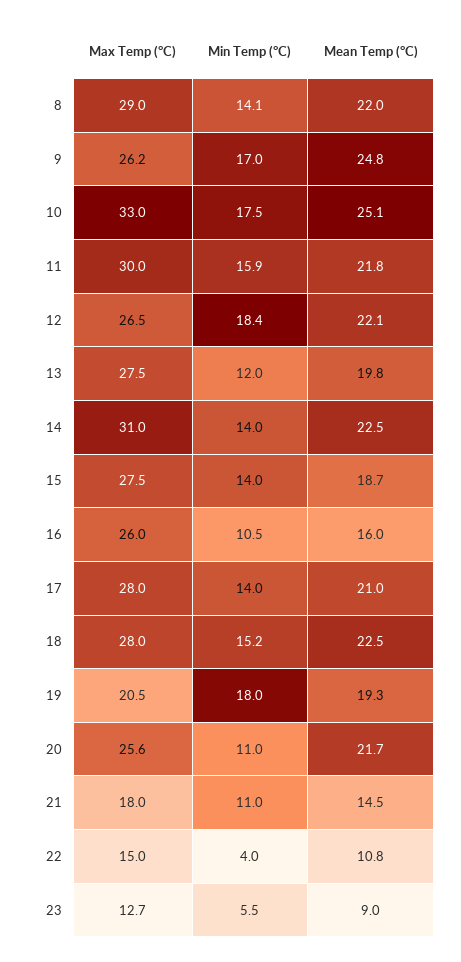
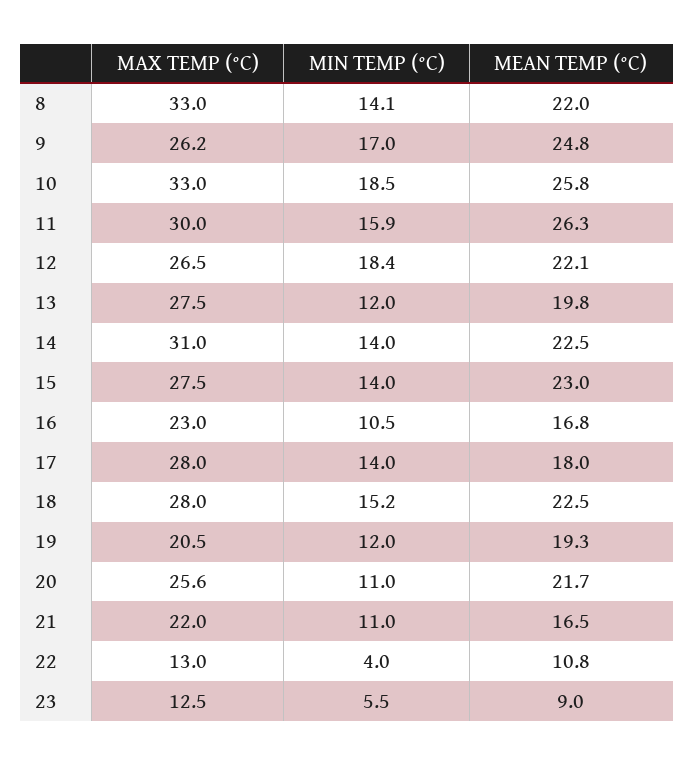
  {
    "Max Temp (°C)": {
-     "8": 29,
+     "8": 33,
      "9": 26.2,
      "10": 33,
      "11": 30,
      "12": 26.5,
      "13": 27.5,
      "14": 31,
      "15": 27.5,
-     "16": 26,
+     "16": 23,
      "17": 28,
      "18": 28,
      "19": 20.5,
      "20": 25.6,
-     "21": 18,
+     "21": 22,
-     "22": 15,
+     "22": 13,
-     "23": 12.7
+     "23": 12.5
    },
    "Min Temp (°C)": {
      "8": 14.1,
      "9": 17,
-     "10": 17.5,
+     "10": 18.5,
      "11": 15.9,
      "12": 18.4,
      "13": 12,
      "14": 14,
      "15": 14,
      "16": 10.5,
      "17": 14,
      "18": 15.2,
-     "19": 18,
+     "19": 12,
      "20": 11,
      "21": 11,
      "22": 4,
      "23": 5.5
    },
    "Mean Temp (°C)": {
      "8": 22,
      "9": 24.8,
-     "10": 25.1,
+     "10": 25.8,
-     "11": 21.8,
+     "11": 26.3,
      "12": 22.1,
      "13": 19.8,
      "14": 22.5,
-     "15": 18.7,
+     "15": 23,
-     "16": 16,
+     "16": 16.8,
-     "17": 21,
+     "17": 18,
      "18": 22.5,
      "19": 19.3,
      "20": 21.7,
-     "21": 14.5,
+     "21": 16.5,
      "22": 10.8,
      "23": 9
    }
  }

